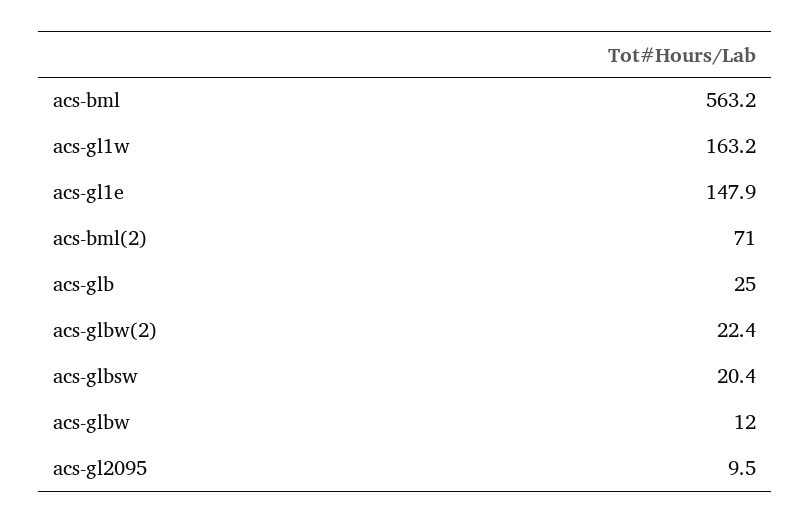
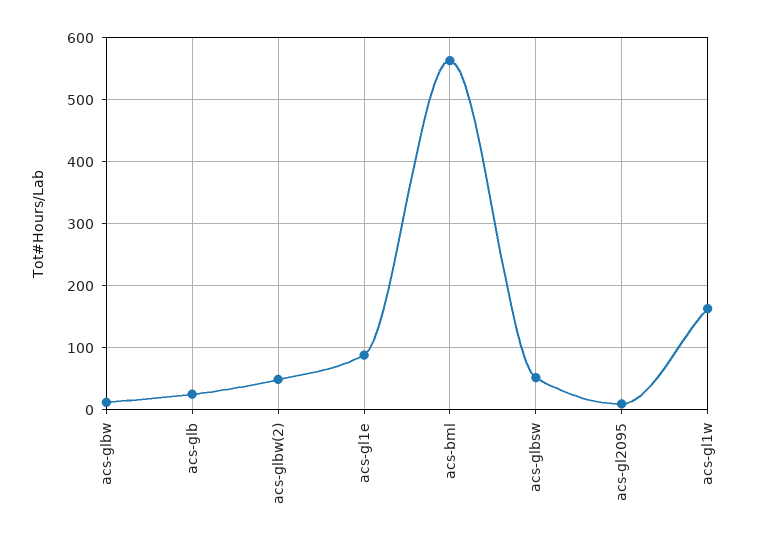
  {
    "acs-bml": 563.2,
    "acs-gl1w": 163.2,
-   "acs-gl1e": 147.9,
+   "acs-gl1e": 90,
-   "acs-bml(2)": 71,
    "acs-glb": 25,
-   "acs-glbw(2)": 22.4,
+   "acs-glbw(2)": 50,
-   "acs-glbsw": 20.4,
+   "acs-glbsw": 50,
    "acs-glbw": 12,
    "acs-gl2095": 9.5
  }

